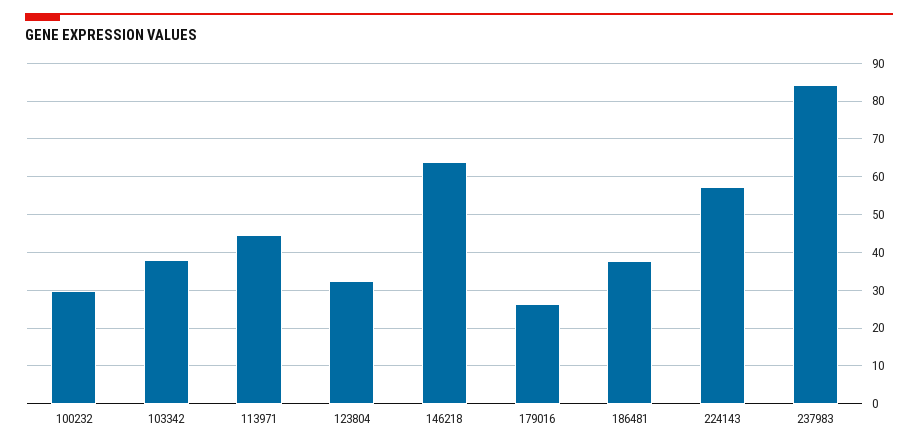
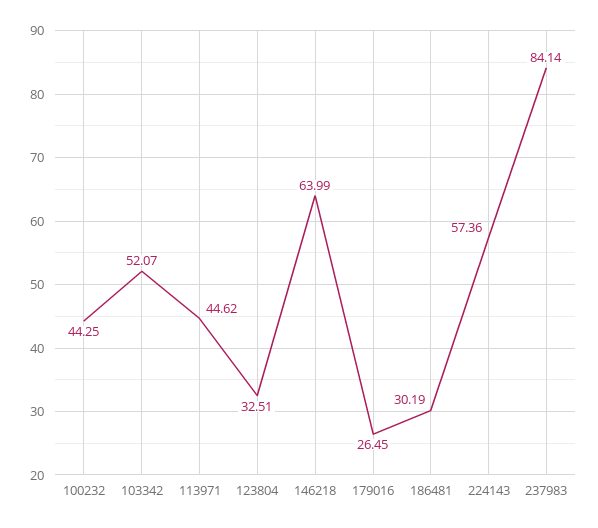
  {
-   "100232": 30,
+   "100232": 44.25,
-   "103342": 38,
+   "103342": 52.07,
    "113971": 44.62,
    "123804": 32.51,
    "146218": 63.99,
    "179016": 26.45,
-   "186481": 38,
+   "186481": 30.19,
    "224143": 57.36,
    "237983": 84.14
  }

